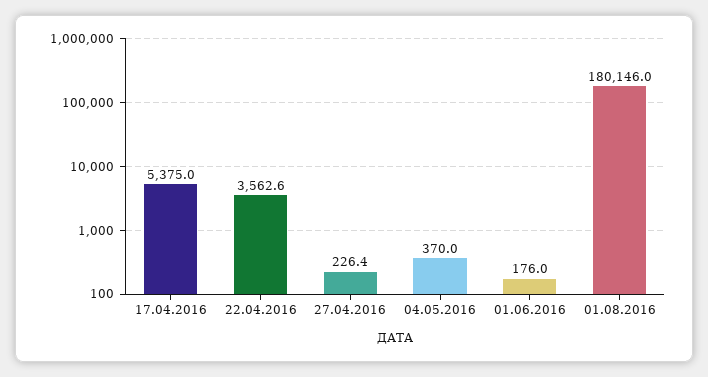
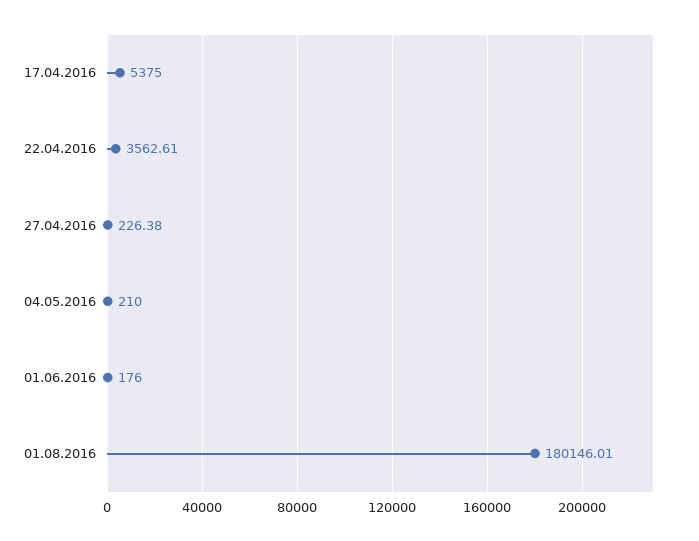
  {
    "17.04.2016": 5375,
    "22.04.2016": 3562.61,
    "27.04.2016": 226.38,
-   "04.05.2016": 370,
+   "04.05.2016": 210,
    "01.06.2016": 176,
    "01.08.2016": 180146.01
  }

